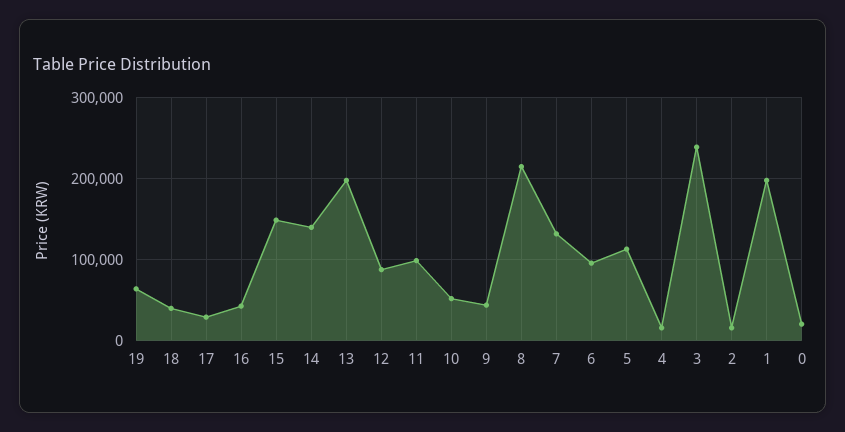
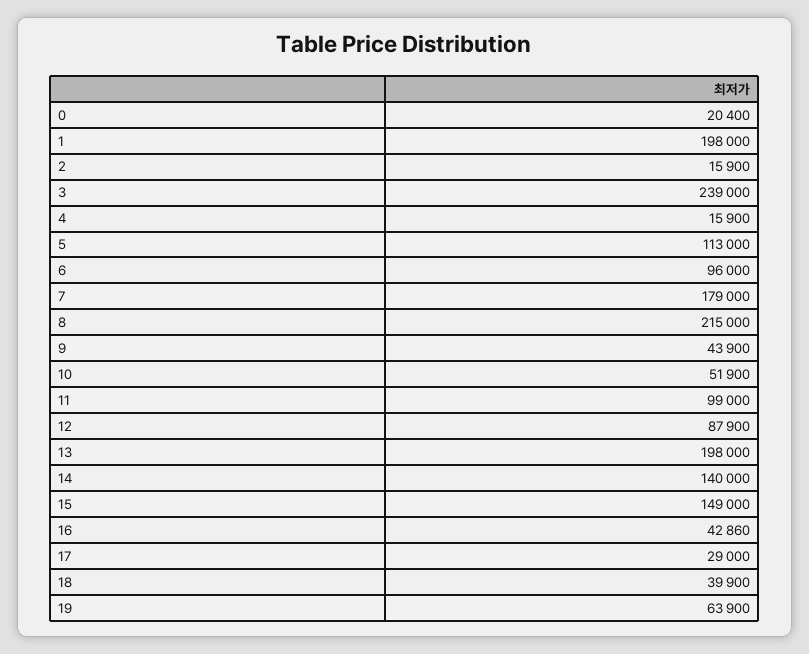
  {
    "19": 63900,
    "18": 39900,
    "17": 29000,
    "16": 42860,
    "15": 149000,
    "14": 140000,
    "13": 198000,
    "12": 87900,
    "11": 99000,
    "10": 51900,
    "9": 43900,
    "8": 215000,
-   "7": 130000,
+   "7": 179000,
    "6": 96000,
    "5": 113000,
    "4": 15900,
    "3": 239000,
    "2": 15900,
    "1": 198000,
    "0": 20400
  }

